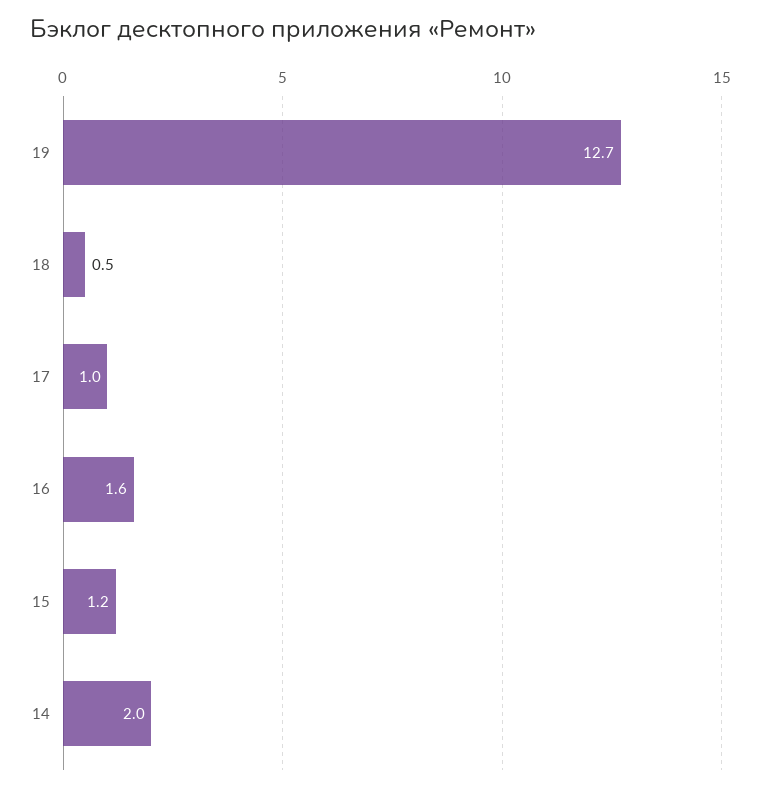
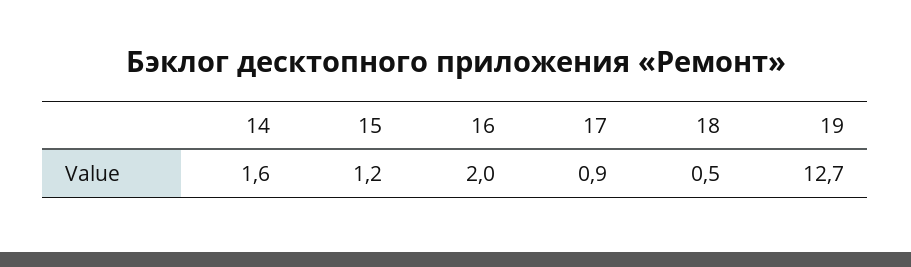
  {
    "19": 12.7,
    "18": 0.5,
-   "17": 1,
+   "17": 0.9,
-   "16": 1.6,
+   "16": 2,
    "15": 1.2,
-   "14": 2
+   "14": 1.6
  }

